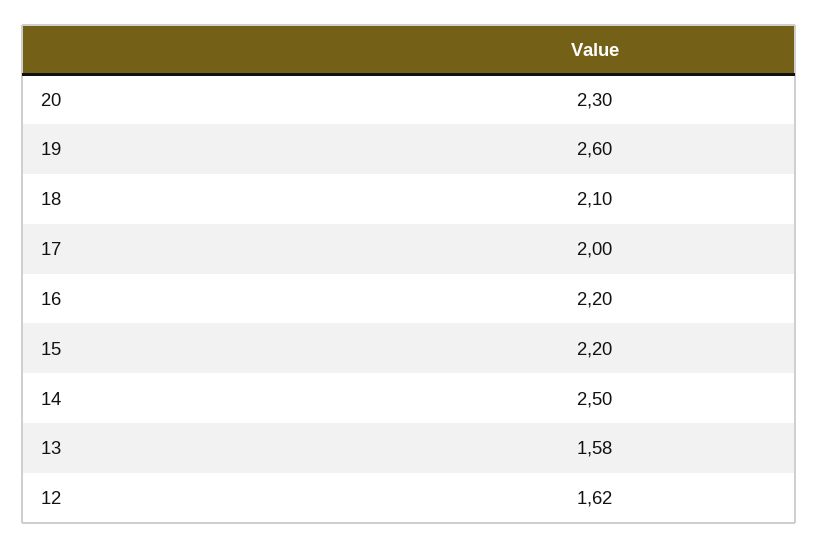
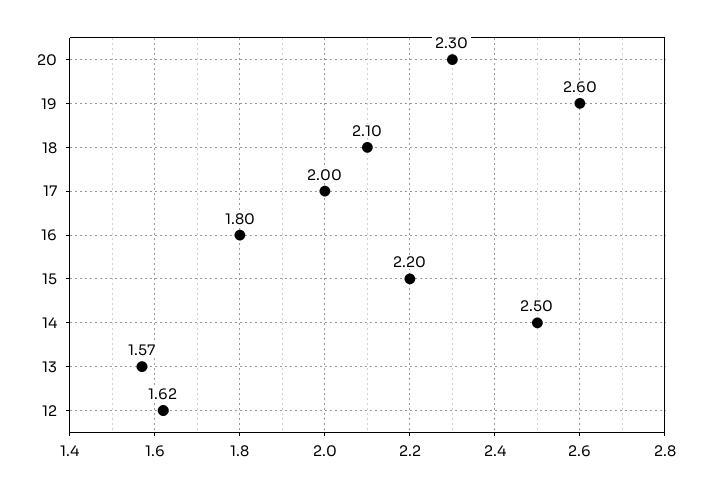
  {
    "20": 2.3,
    "19": 2.6,
    "18": 2.1,
    "17": 2,
-   "16": 2.2,
+   "16": 1.8,
    "15": 2.2,
    "14": 2.5,
-   "13": 1.58,
+   "13": 1.57,
    "12": 1.62
  }

